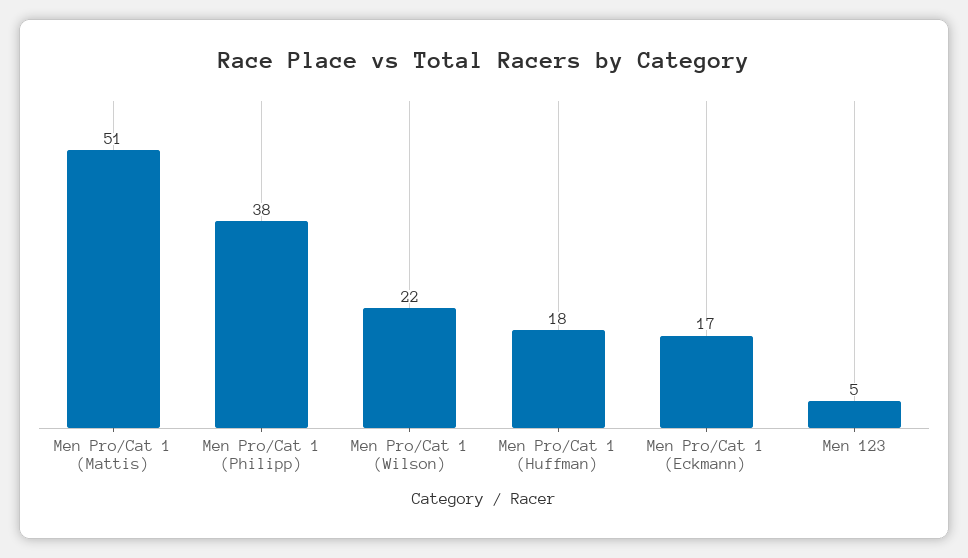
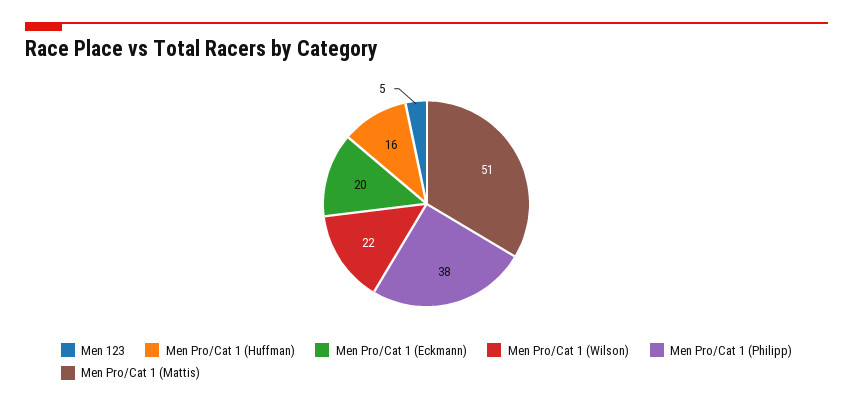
  {
    "Men Pro/Cat 1 (Mattis)": 51,
    "Men Pro/Cat 1 (Philipp)": 38,
    "Men Pro/Cat 1 (Wilson)": 22,
-   "Men Pro/Cat 1 (Huffman)": 18,
+   "Men Pro/Cat 1 (Huffman)": 16,
-   "Men Pro/Cat 1 (Eckmann)": 17,
+   "Men Pro/Cat 1 (Eckmann)": 20,
    "Men 123": 5
  }

